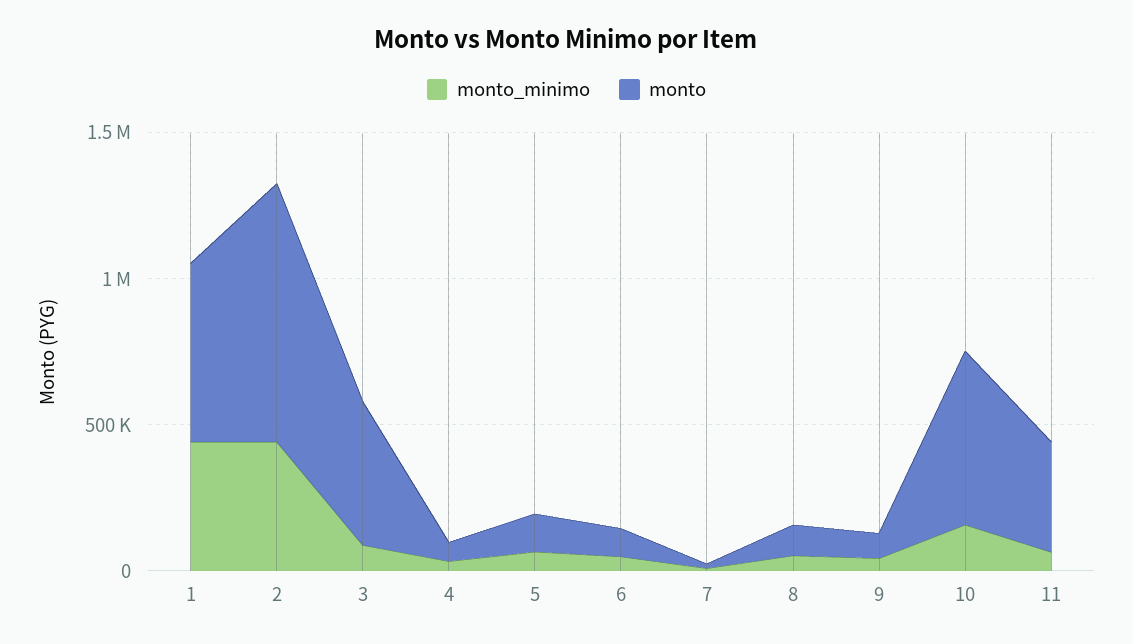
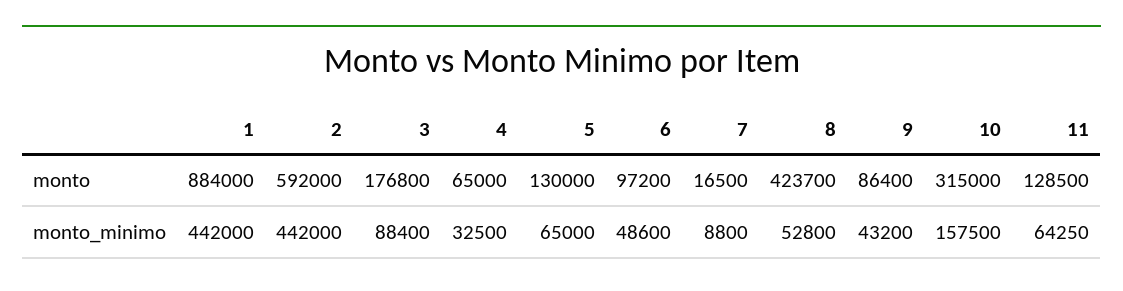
  {
    "monto_minimo": {
      "1": 442000,
      "2": 442000,
      "3": 88400,
      "4": 32500,
      "5": 65000,
      "6": 48600,
      "7": 8800,
      "8": 52800,
      "9": 43200,
      "10": 157500,
      "11": 64250
    },
    "monto": {
-     "1": 600000,
+     "1": 884000,
-     "2": 900000,
+     "2": 592000,
-     "3": 500000,
+     "3": 176800,
      "4": 65000,
      "5": 130000,
      "6": 97200,
      "7": 16500,
-     "8": 100000,
+     "8": 423700,
      "9": 86400,
-     "10": 600000,
+     "10": 315000,
-     "11": 400000
+     "11": 128500
    }
  }

